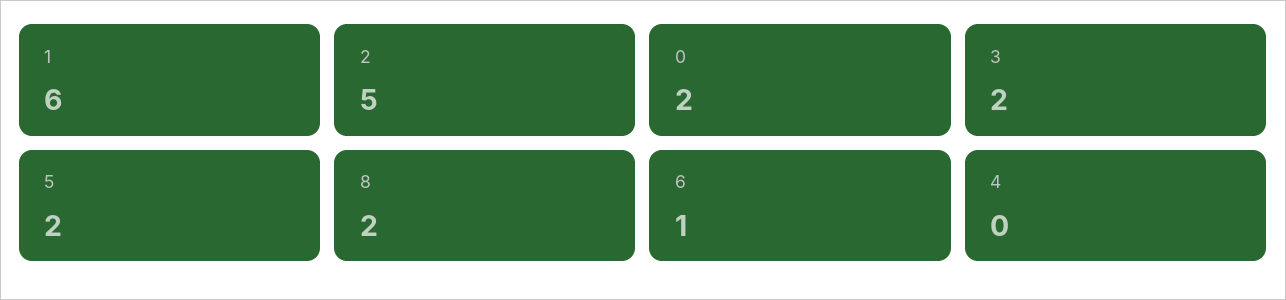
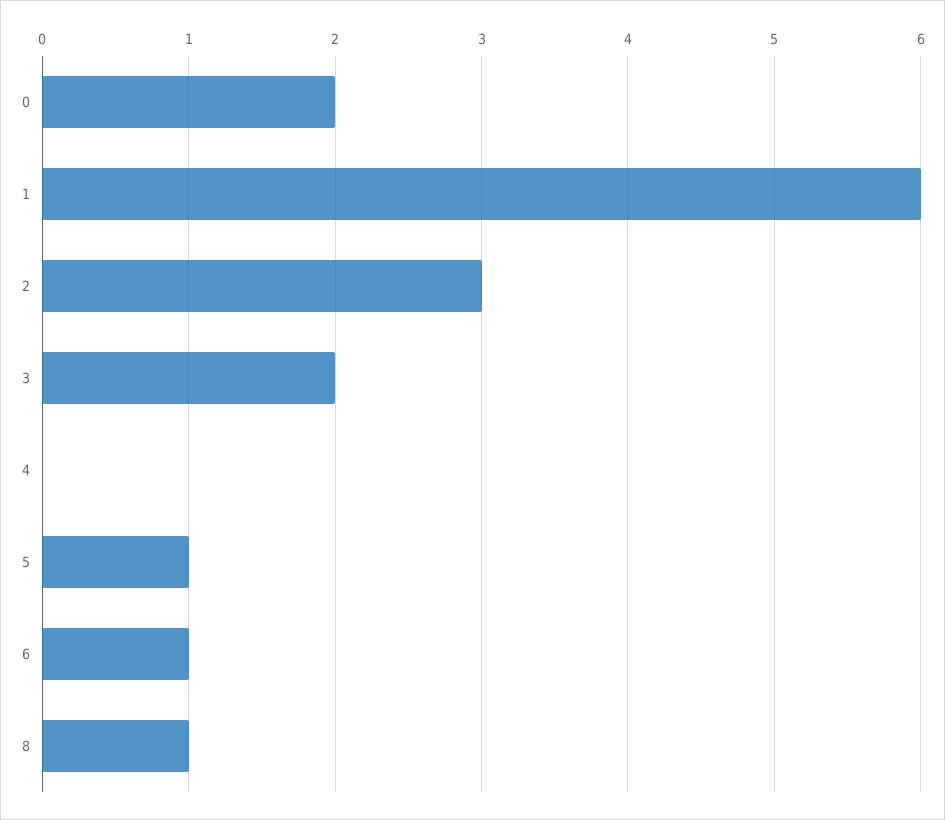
  {
    "1": 6,
-   "2": 5,
+   "2": 3,
    "0": 2,
    "3": 2,
-   "5": 2,
+   "5": 1,
-   "8": 2,
+   "8": 1,
    "6": 1,
    "4": 0
  }

